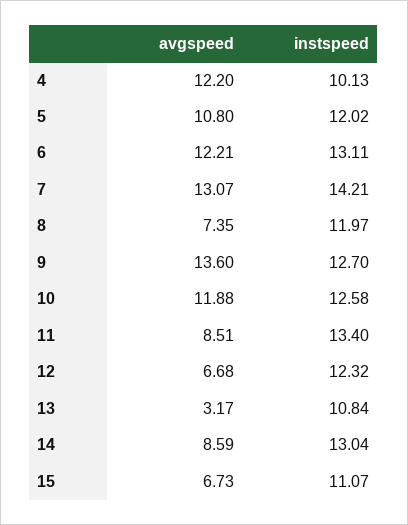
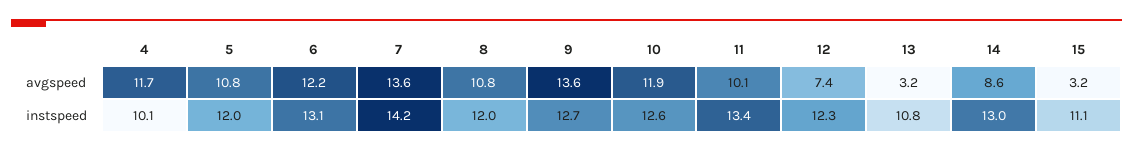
  {
    "avgspeed": {
-     "4": 12.2,
+     "4": 11.7,
      "5": 10.8,
      "6": 12.21,
-     "7": 13.07,
+     "7": 13.6,
-     "8": 7.35,
+     "8": 10.8,
      "9": 13.6,
      "10": 11.88,
-     "11": 8.51,
+     "11": 10.1,
-     "12": 6.68,
+     "12": 7.4,
      "13": 3.17,
      "14": 8.59,
-     "15": 6.73
+     "15": 3.2
    },
    "instspeed": {
      "4": 10.13,
      "5": 12.02,
      "6": 13.11,
      "7": 14.21,
      "8": 11.97,
      "9": 12.7,
      "10": 12.58,
      "11": 13.4,
      "12": 12.32,
      "13": 10.84,
      "14": 13.04,
      "15": 11.07
    }
  }

